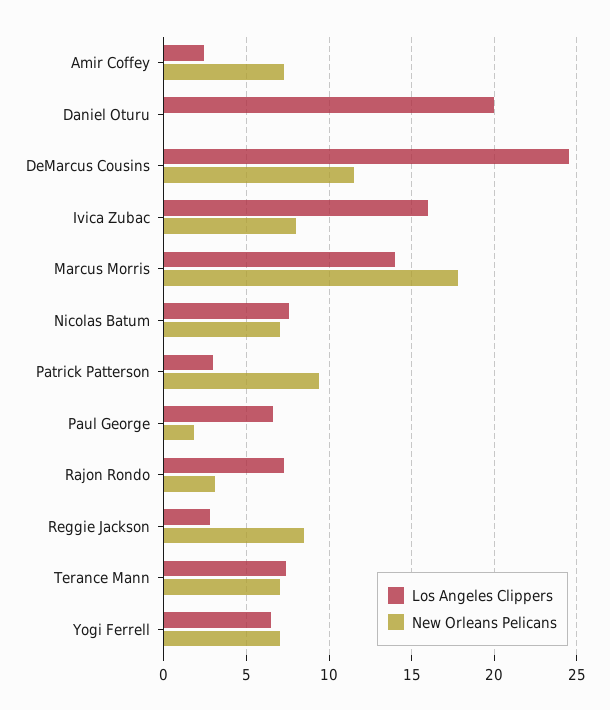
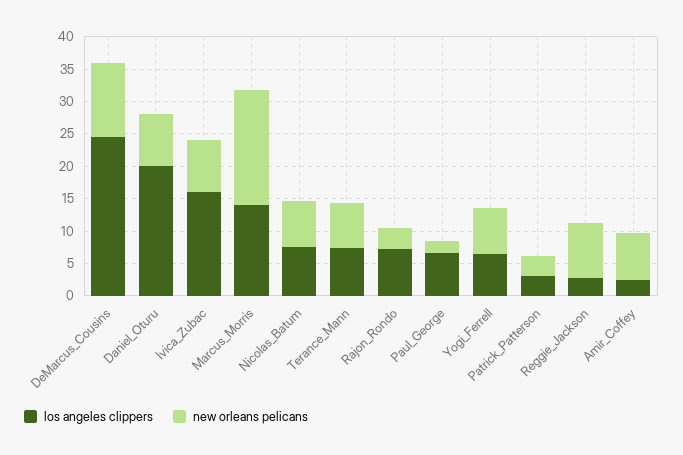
  {
    "Los Angeles Clippers": {
      "Amir Coffey": 2.5,
      "Daniel Oturu": 20,
      "DeMarcus Cousins": 24.5,
      "Ivica Zubac": 16,
      "Marcus Morris": 14,
      "Nicolas Batum": 7.5,
      "Patrick Patterson": 3,
      "Paul George": 6.5,
      "Rajon Rondo": 7.5,
      "Reggie Jackson": 3,
      "Terance Mann": 7.5,
      "Yogi Ferrell": 6.5
    },
    "New Orleans Pelicans": {
      "Amir Coffey": 7.5,
-     "Daniel Oturu": 0,
+     "Daniel Oturu": 7.5,
      "DeMarcus Cousins": 11.5,
      "Ivica Zubac": 8,
      "Marcus Morris": 18,
      "Nicolas Batum": 7,
-     "Patrick Patterson": 9.5,
+     "Patrick Patterson": 2.5,
      "Paul George": 2,
      "Rajon Rondo": 3,
      "Reggie Jackson": 8.5,
      "Terance Mann": 7,
      "Yogi Ferrell": 7
    }
  }

